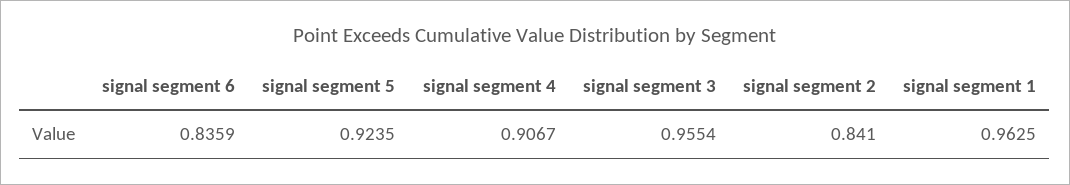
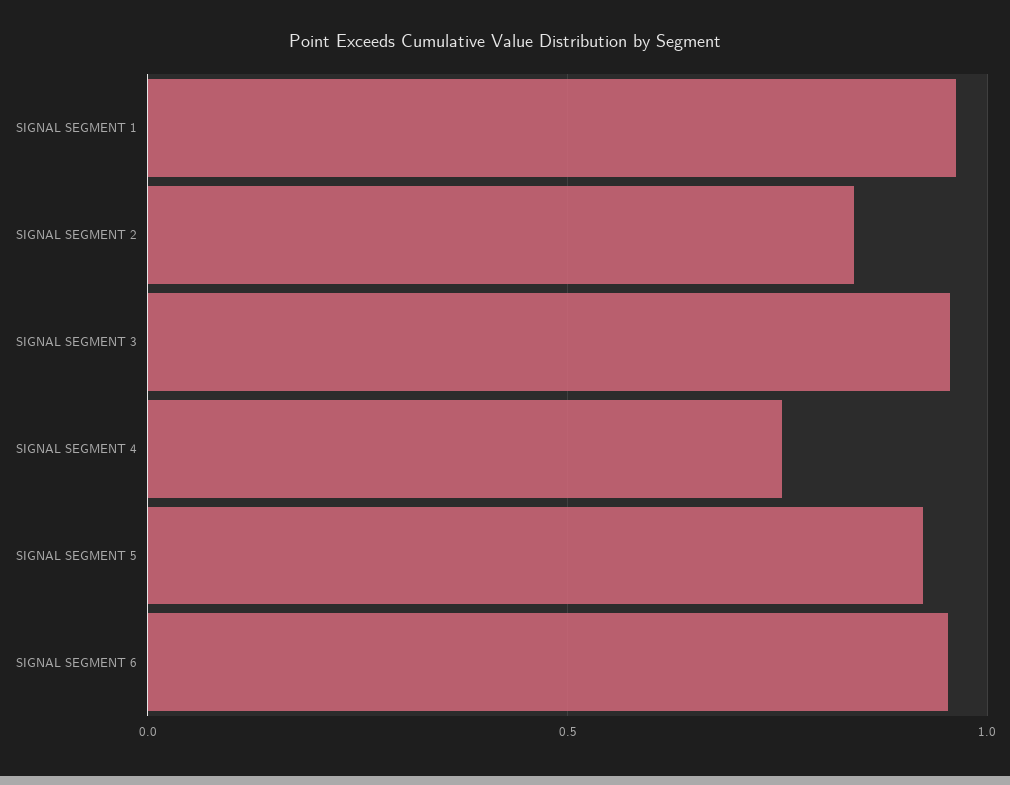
  {
-   "signal segment 6": 0.8359,
+   "signal segment 6": 0.95,
    "signal segment 5": 0.9235,
-   "signal segment 4": 0.9067,
+   "signal segment 4": 0.75,
    "signal segment 3": 0.9554,
    "signal segment 2": 0.841,
    "signal segment 1": 0.9625
  }

